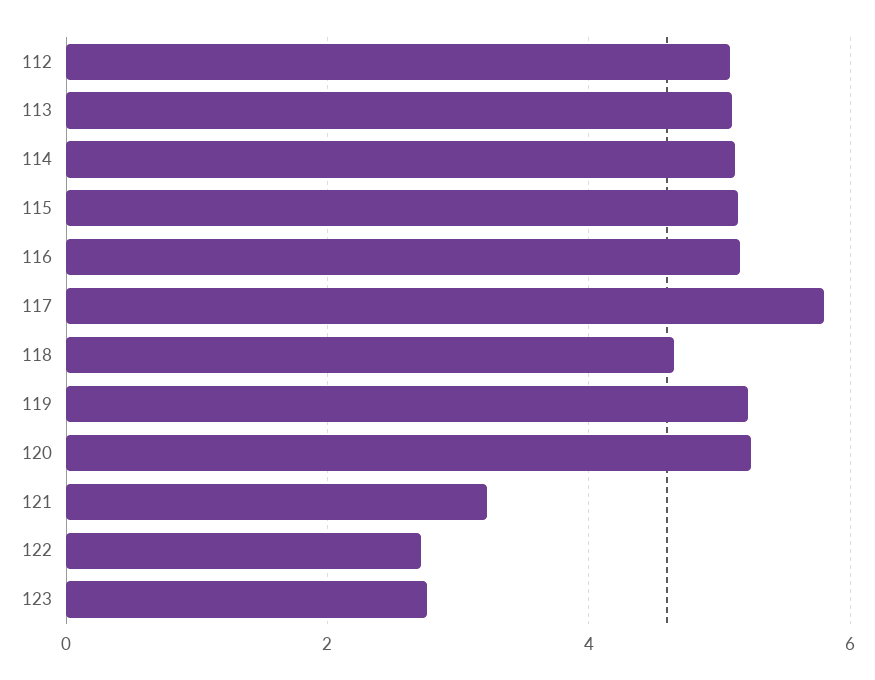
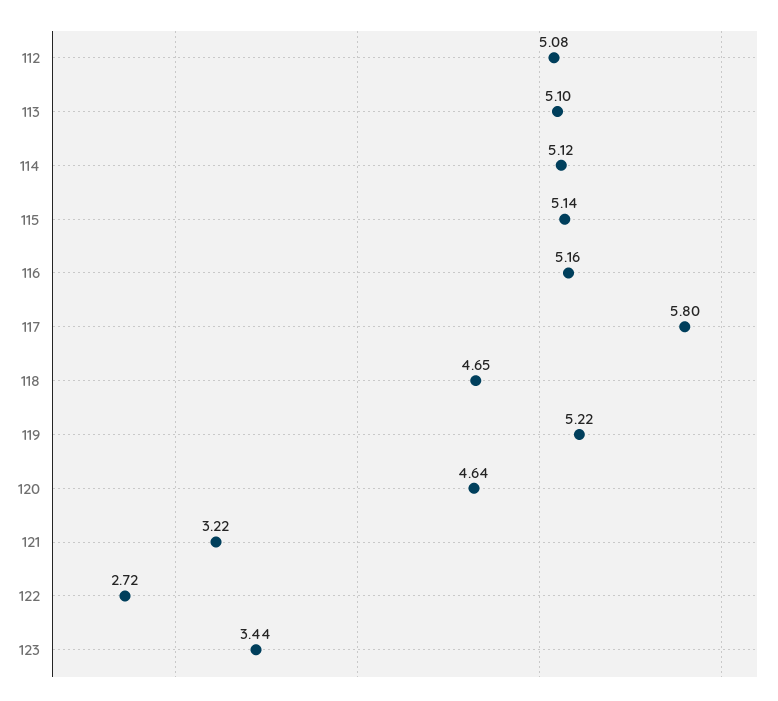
  {
    "112": 5.08,
    "113": 5.1,
    "114": 5.12,
    "115": 5.14,
    "116": 5.16,
    "117": 5.8,
    "118": 4.65,
    "119": 5.22,
-   "120": 5.2,
+   "120": 4.64,
    "121": 3.22,
    "122": 2.72,
-   "123": 2.8
+   "123": 3.44
  }

